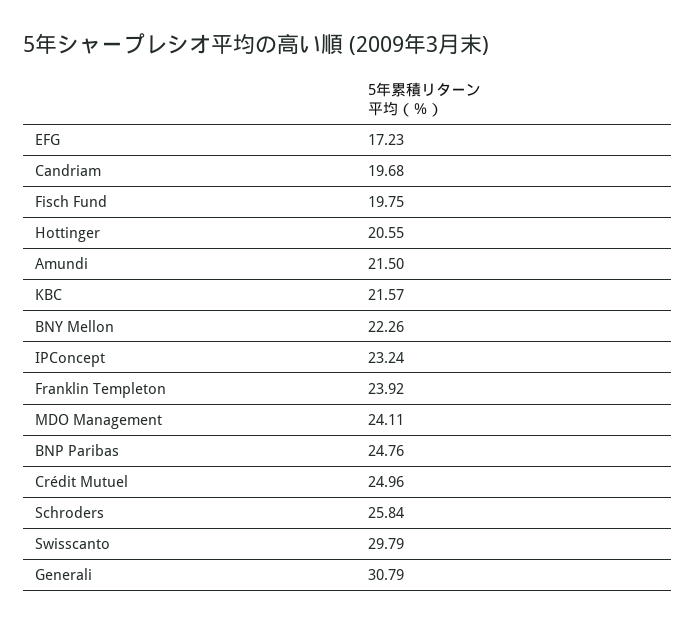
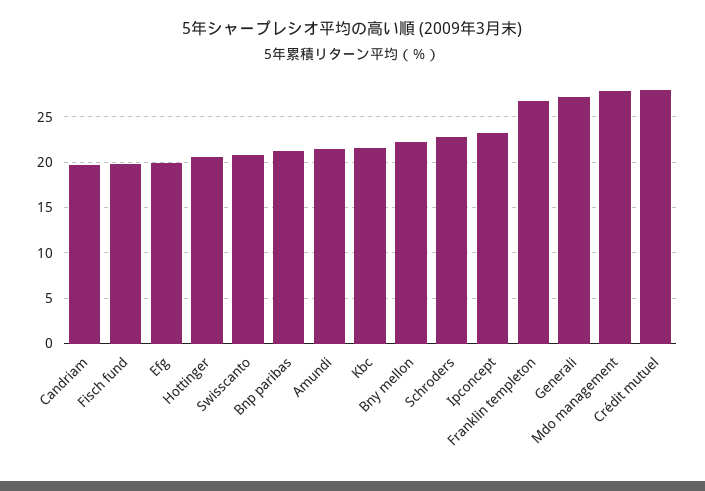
  {
-   "EFG": 17.23,
+   "EFG": 20,
    "Candriam": 19.68,
    "Fisch Fund": 19.75,
    "Hottinger": 20.55,
    "Amundi": 21.5,
    "KBC": 21.57,
    "BNY Mellon": 22.26,
    "IPConcept": 23.24,
-   "Franklin Templeton": 23.92,
+   "Franklin Templeton": 27,
-   "MDO Management": 24.11,
+   "MDO Management": 28,
-   "BNP Paribas": 24.76,
+   "BNP Paribas": 21,
-   "Crédit Mutuel": 24.96,
+   "Crédit Mutuel": 28,
-   "Schroders": 25.84,
+   "Schroders": 23,
-   "Swisscanto": 29.79,
+   "Swisscanto": 21,
-   "Generali": 30.79
+   "Generali": 27
  }

